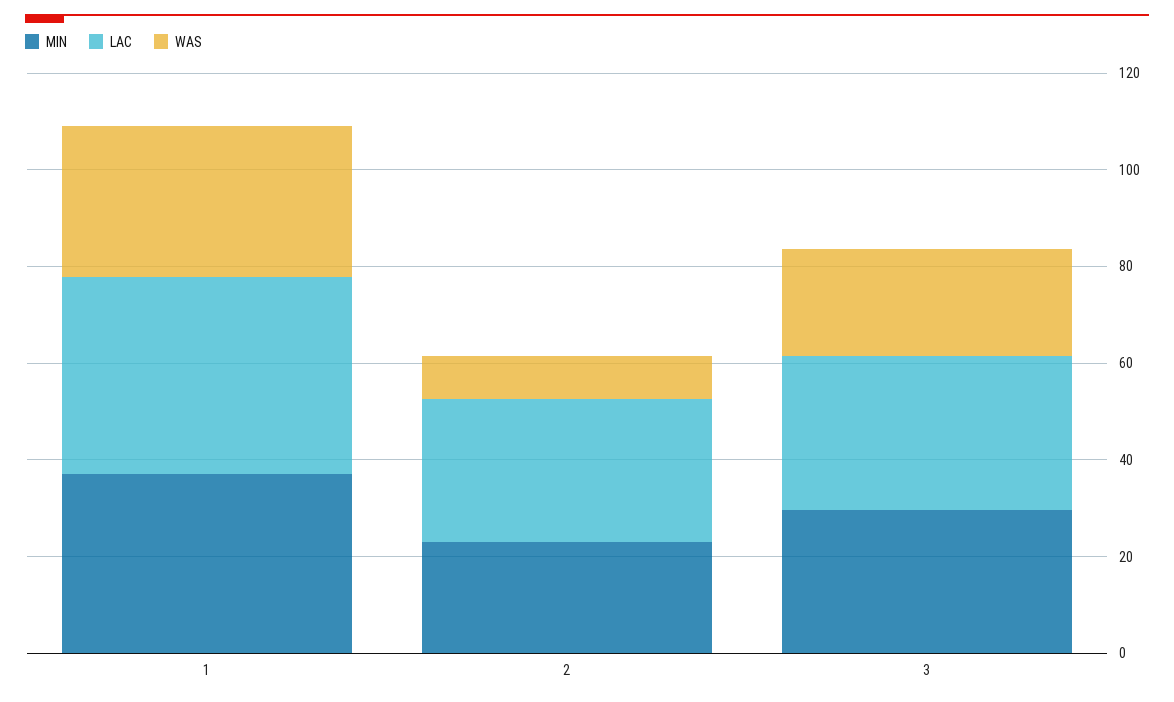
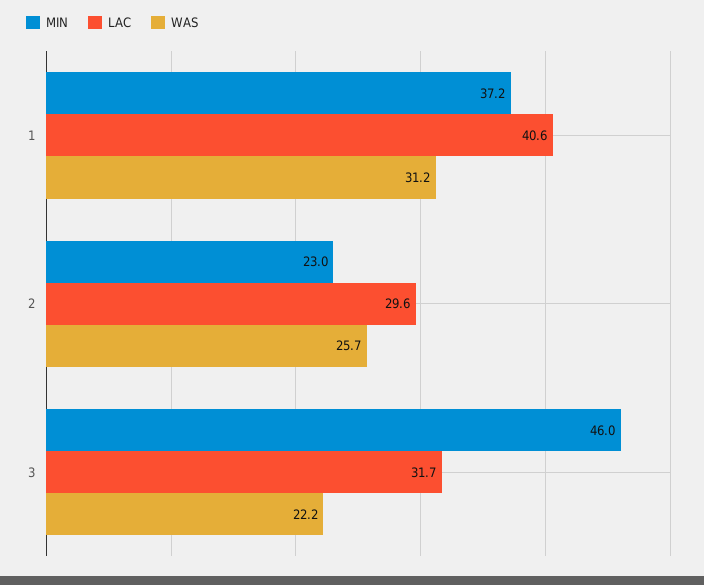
  {
    "MIN": {
      "1": 37.2,
      "2": 23,
-     "3": 30
+     "3": 46
    },
    "LAC": {
      "1": 40.6,
      "2": 29.6,
      "3": 31.7
    },
    "WAS": {
      "1": 31.2,
-     "2": 10,
+     "2": 25.7,
      "3": 22.2
    }
  }

